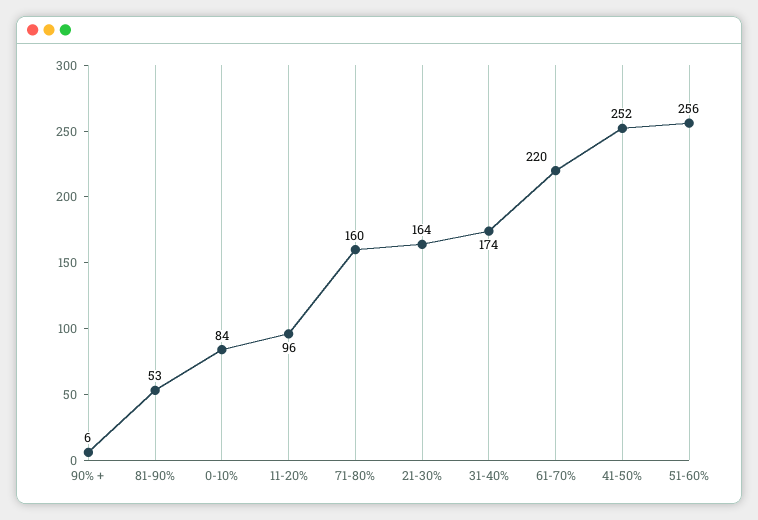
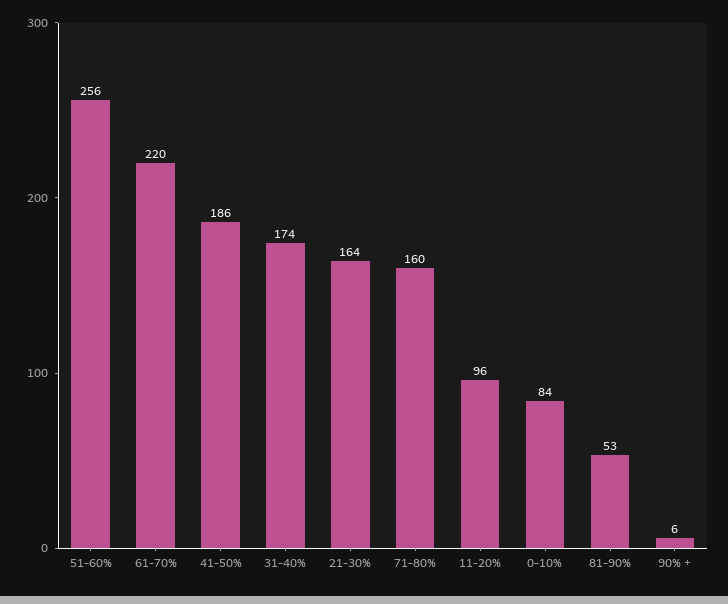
  {
    "90% +": 6,
    "81-90%": 53,
    "0-10%": 84,
    "11-20%": 96,
    "71-80%": 160,
    "21-30%": 164,
    "31-40%": 174,
    "61-70%": 220,
-   "41-50%": 252,
+   "41-50%": 186,
    "51-60%": 256
  }

